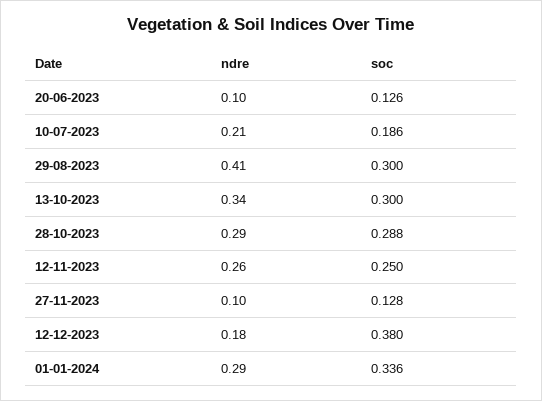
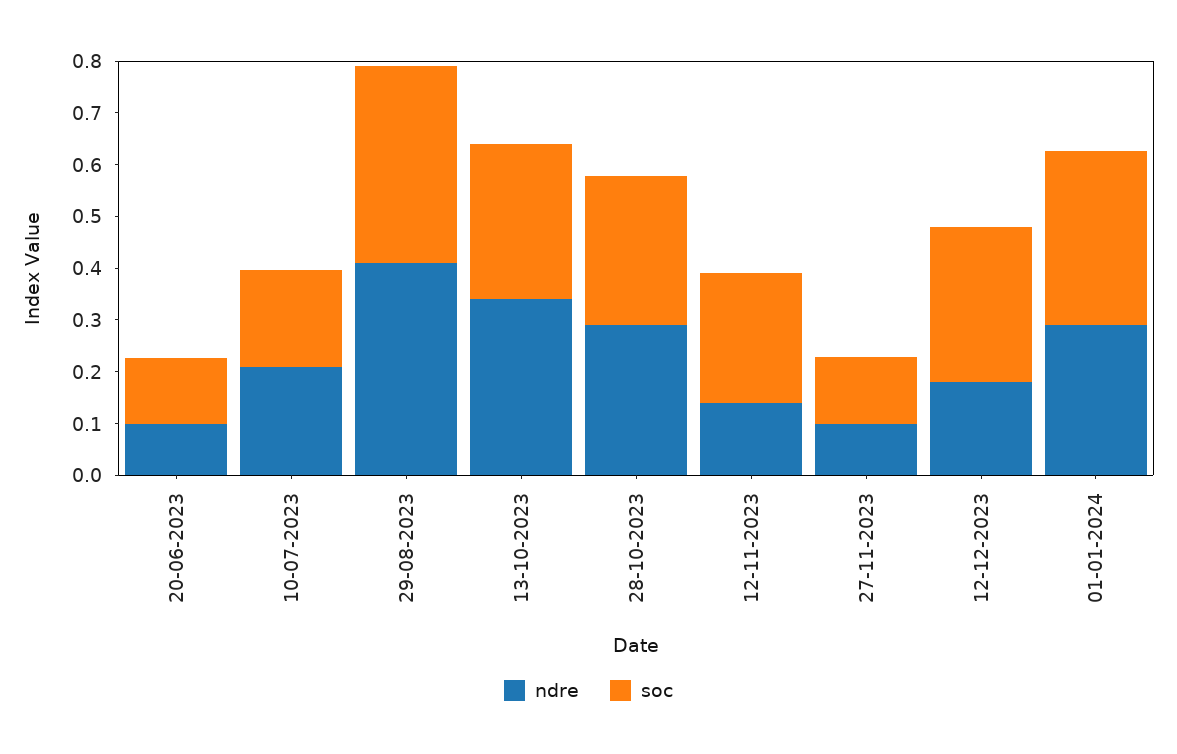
  {
    "ndre": {
      "20-06-2023": 0.1,
      "10-07-2023": 0.21,
      "29-08-2023": 0.41,
      "13-10-2023": 0.34,
      "28-10-2023": 0.29,
-     "12-11-2023": 0.26,
+     "12-11-2023": 0.14,
      "27-11-2023": 0.1,
      "12-12-2023": 0.18,
      "01-01-2024": 0.29
    },
    "soc": {
      "20-06-2023": 0.126,
      "10-07-2023": 0.186,
-     "29-08-2023": 0.3,
+     "29-08-2023": 0.38,
      "13-10-2023": 0.3,
      "28-10-2023": 0.288,
      "12-11-2023": 0.25,
      "27-11-2023": 0.128,
-     "12-12-2023": 0.38,
+     "12-12-2023": 0.3,
      "01-01-2024": 0.336
    }
  }

